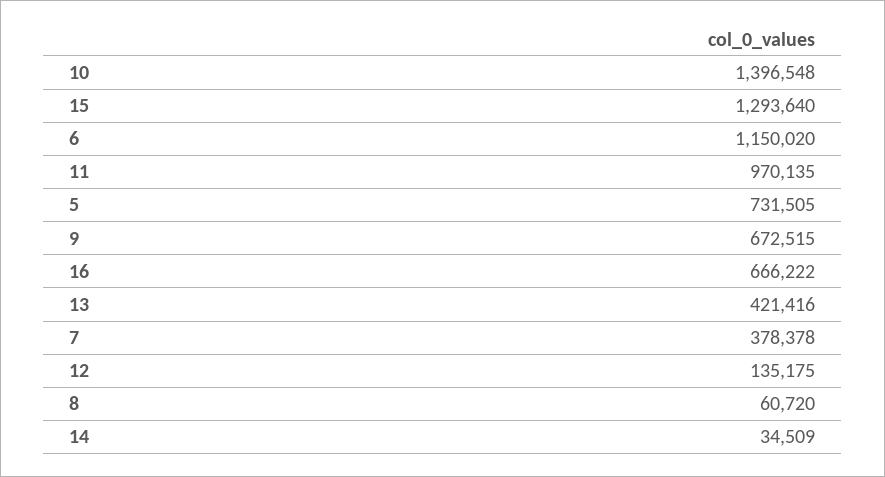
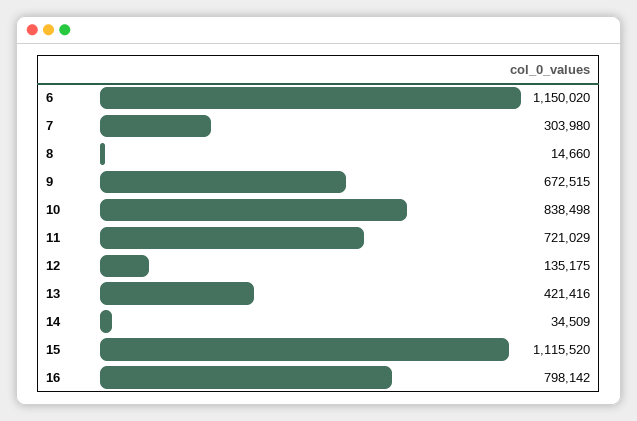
  {
-   "10": 1396548,
+   "10": 838498,
-   "15": 1293640,
+   "15": 1115520,
    "6": 1150020,
-   "11": 970135,
+   "11": 721029,
-   "5": 731505,
    "9": 672515,
-   "16": 666222,
+   "16": 798142,
    "13": 421416,
-   "7": 378378,
+   "7": 303980,
    "12": 135175,
-   "8": 60720,
+   "8": 14660,
    "14": 34509
  }

